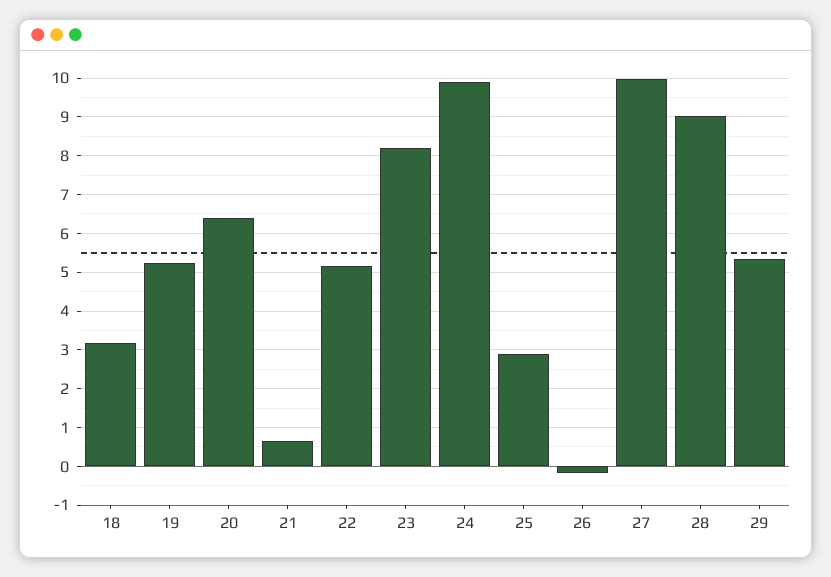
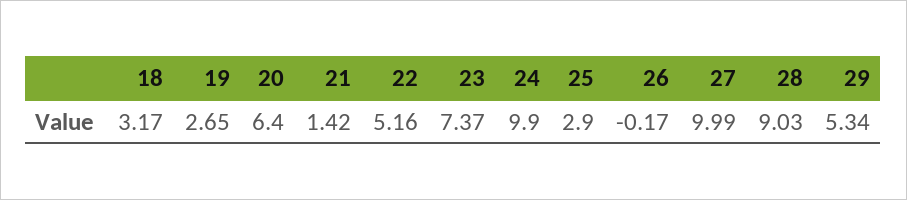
  {
    "18": 3.17,
-   "19": 5.2,
+   "19": 2.65,
    "20": 6.4,
-   "21": 0.6,
+   "21": 1.42,
    "22": 5.16,
-   "23": 8.2,
+   "23": 7.37,
    "24": 9.9,
    "25": 2.9,
    "26": -0.17,
    "27": 9.99,
    "28": 9.03,
    "29": 5.34
  }

